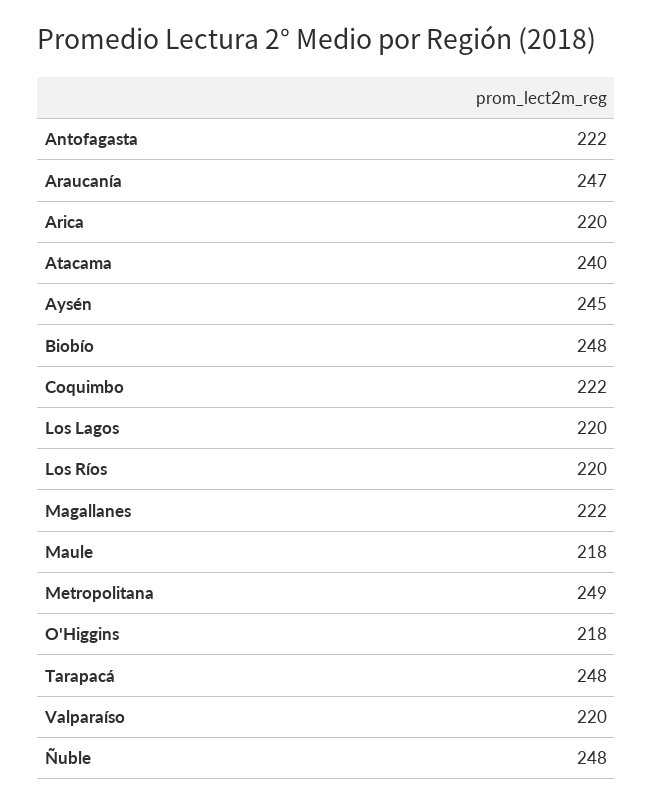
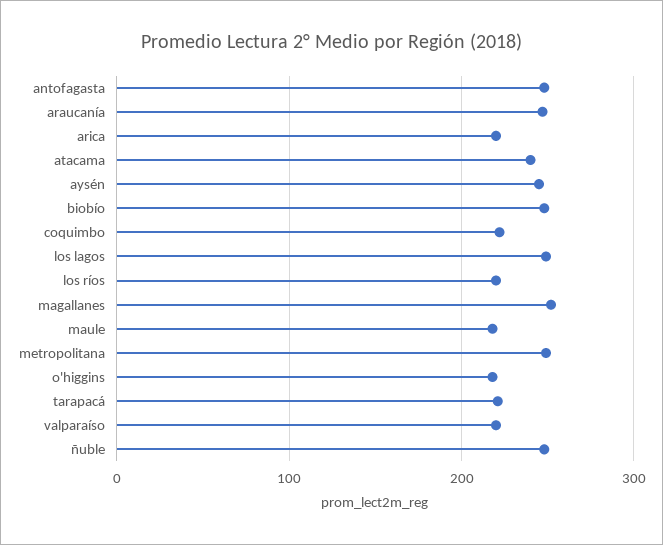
  {
-   "Antofagasta": 222,
+   "Antofagasta": 250,
    "Araucanía": 247,
    "Arica": 220,
    "Atacama": 240,
    "Aysén": 245,
    "Biobío": 248,
    "Coquimbo": 222,
-   "Los Lagos": 220,
+   "Los Lagos": 250,
    "Los Ríos": 220,
-   "Magallanes": 222,
+   "Magallanes": 250,
    "Maule": 218,
    "Metropolitana": 249,
    "O'Higgins": 218,
-   "Tarapacá": 248,
+   "Tarapacá": 220,
    "Valparaíso": 220,
    "Ñuble": 248
  }

